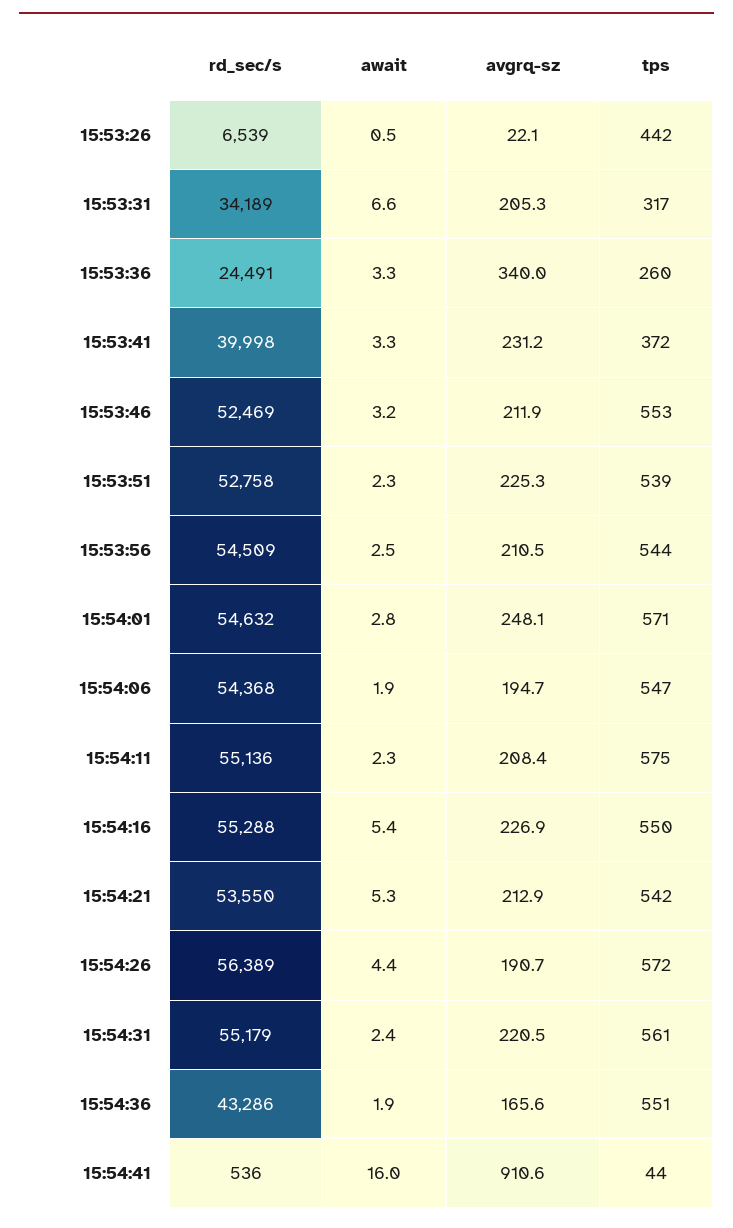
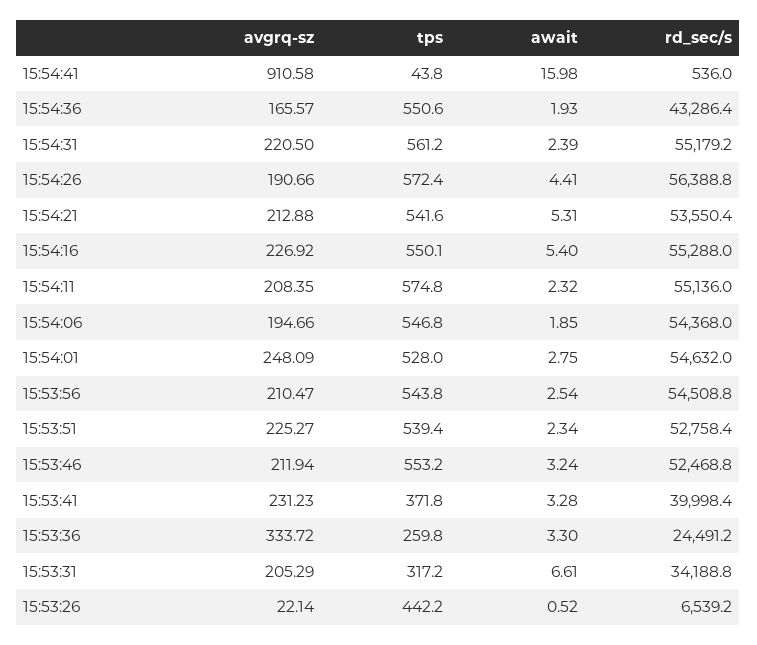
  {
    "rd_sec/s": {
      "15:53:26": 6539.2,
      "15:53:31": 34188.8,
      "15:53:36": 24491.2,
      "15:53:41": 39998.4,
      "15:53:46": 52468.8,
      "15:53:51": 52758.4,
      "15:53:56": 54508.8,
      "15:54:01": 54632,
      "15:54:06": 54368,
      "15:54:11": 55136,
      "15:54:16": 55288,
      "15:54:21": 53550.4,
      "15:54:26": 56388.8,
      "15:54:31": 55179.2,
      "15:54:36": 43286.4,
      "15:54:41": 536
    },
    "await": {
      "15:53:26": 0.52,
      "15:53:31": 6.61,
      "15:53:36": 3.3,
      "15:53:41": 3.28,
      "15:53:46": 3.24,
      "15:53:51": 2.34,
      "15:53:56": 2.54,
      "15:54:01": 2.75,
      "15:54:06": 1.85,
      "15:54:11": 2.32,
      "15:54:16": 5.4,
      "15:54:21": 5.31,
      "15:54:26": 4.41,
      "15:54:31": 2.39,
      "15:54:36": 1.93,
      "15:54:41": 15.98
    },
    "avgrq-sz": {
      "15:53:26": 22.14,
      "15:53:31": 205.29,
-     "15:53:36": 340,
+     "15:53:36": 333.72,
      "15:53:41": 231.23,
      "15:53:46": 211.94,
      "15:53:51": 225.27,
      "15:53:56": 210.47,
      "15:54:01": 248.09,
      "15:54:06": 194.66,
      "15:54:11": 208.35,
      "15:54:16": 226.92,
      "15:54:21": 212.88,
      "15:54:26": 190.66,
      "15:54:31": 220.5,
      "15:54:36": 165.57,
      "15:54:41": 910.58
    },
    "tps": {
      "15:53:26": 442.2,
      "15:53:31": 317.2,
      "15:53:36": 259.8,
      "15:53:41": 371.8,
      "15:53:46": 553.2,
      "15:53:51": 539.4,
      "15:53:56": 543.8,
-     "15:54:01": 571,
+     "15:54:01": 528,
      "15:54:06": 546.8,
      "15:54:11": 574.8,
      "15:54:16": 550.1,
      "15:54:21": 541.6,
      "15:54:26": 572.4,
      "15:54:31": 561.2,
      "15:54:36": 550.6,
      "15:54:41": 43.8
    }
  }

